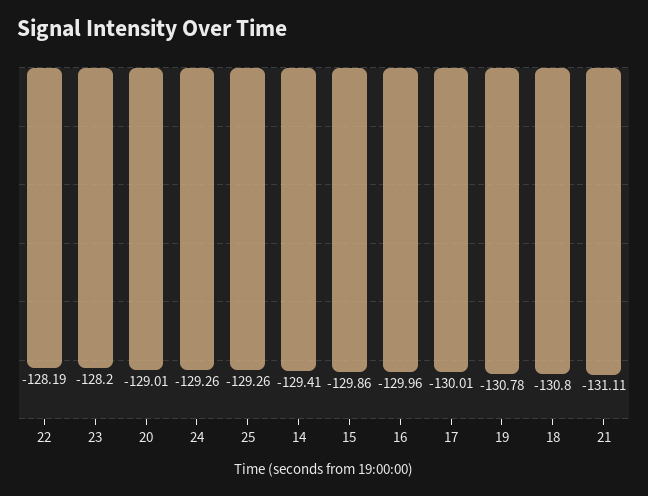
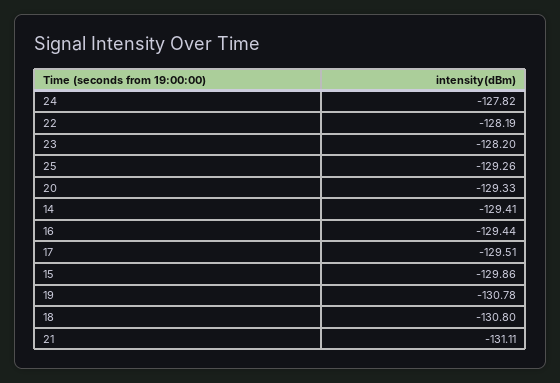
  {
    "22": -128.19,
    "23": -128.2,
-   "20": -129.01,
+   "20": -129.33,
-   "24": -129.26,
+   "24": -127.82,
    "25": -129.26,
    "14": -129.41,
    "15": -129.86,
-   "16": -129.96,
+   "16": -129.44,
-   "17": -130.01,
+   "17": -129.51,
    "19": -130.78,
    "18": -130.8,
    "21": -131.11
  }

